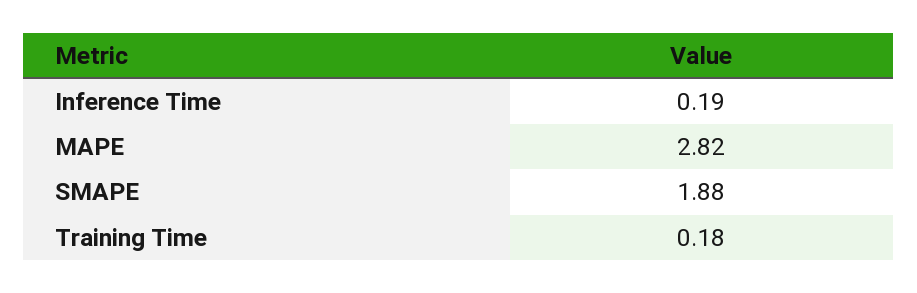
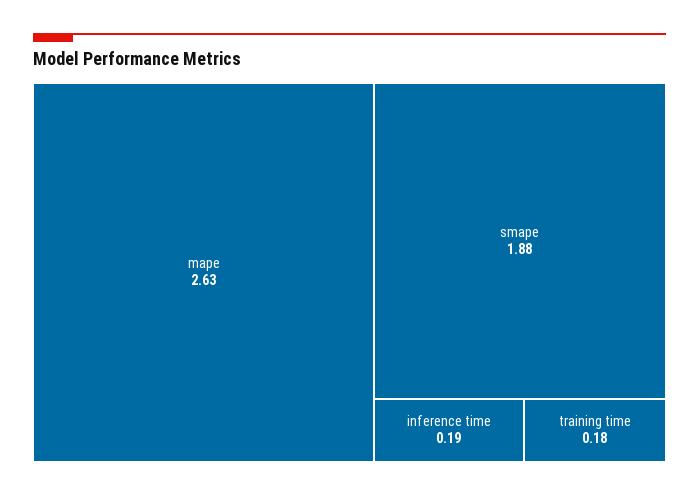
  {
    "Inference Time": 0.19,
-   "MAPE": 2.82,
+   "MAPE": 2.63,
    "SMAPE": 1.88,
    "Training Time": 0.18
  }

